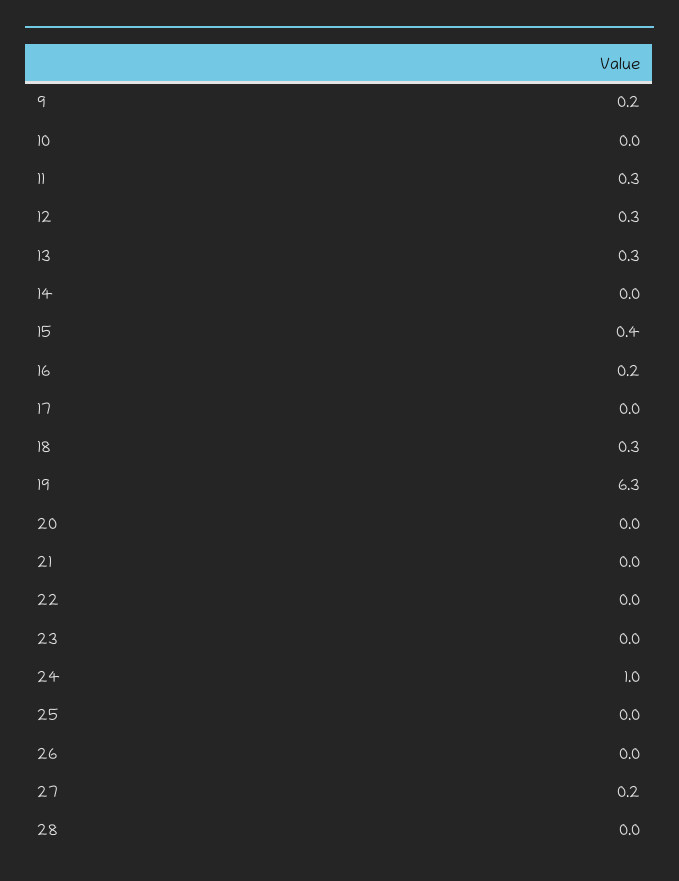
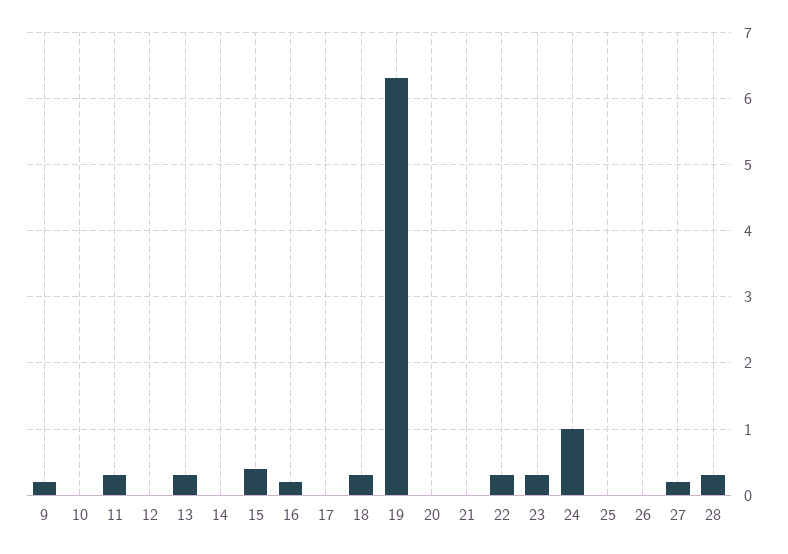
  {
    "9": 0.2,
    "10": 0,
    "11": 0.3,
-   "12": 0.3,
+   "12": 0,
    "13": 0.3,
    "14": 0,
    "15": 0.4,
    "16": 0.2,
    "17": 0,
    "18": 0.3,
    "19": 6.3,
    "20": 0,
    "21": 0,
-   "22": 0,
+   "22": 0.3,
-   "23": 0,
+   "23": 0.3,
    "24": 1,
    "25": 0,
    "26": 0,
    "27": 0.2,
-   "28": 0
+   "28": 0.3
  }

